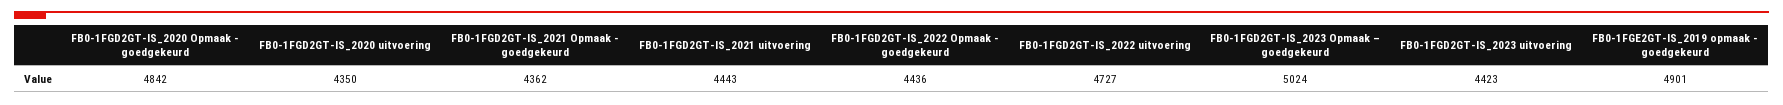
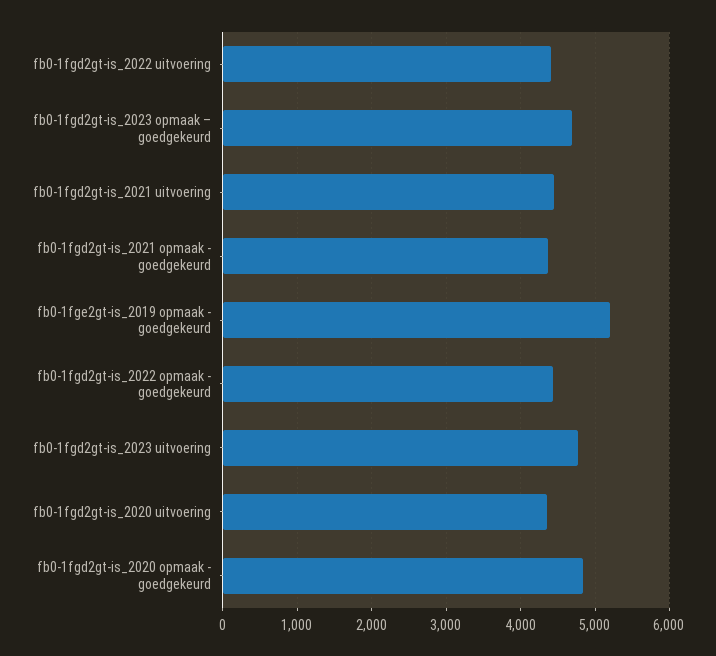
  {
    "FB0-1FGD2GT-IS_2020 Opmaak - goedgekeurd": 4842,
    "FB0-1FGD2GT-IS_2020 uitvoering": 4350,
    "FB0-1FGD2GT-IS_2021 Opmaak - goedgekeurd": 4362,
    "FB0-1FGD2GT-IS_2021 uitvoering": 4443,
    "FB0-1FGD2GT-IS_2022 Opmaak - goedgekeurd": 4436,
-   "FB0-1FGD2GT-IS_2022 uitvoering": 4727,
+   "FB0-1FGD2GT-IS_2022 uitvoering": 4400,
-   "FB0-1FGD2GT-IS_2023 Opmaak – goedgekeurd": 5024,
+   "FB0-1FGD2GT-IS_2023 Opmaak – goedgekeurd": 4700,
-   "FB0-1FGD2GT-IS_2023 uitvoering": 4423,
+   "FB0-1FGD2GT-IS_2023 uitvoering": 4800,
-   "FB0-1FGE2GT-IS_2019 opmaak - goedgekeurd": 4901
+   "FB0-1FGE2GT-IS_2019 opmaak - goedgekeurd": 5200
  }

